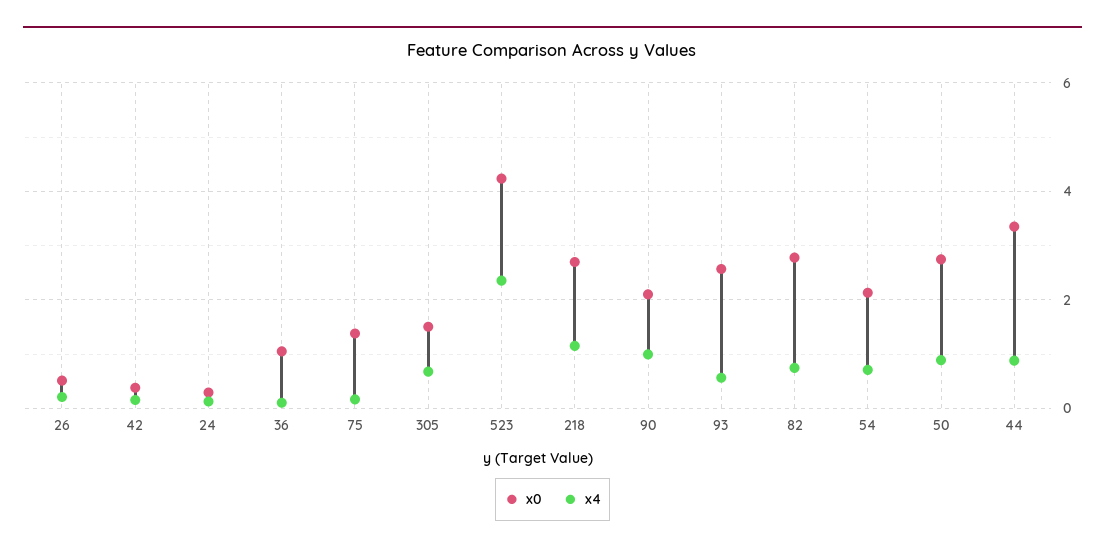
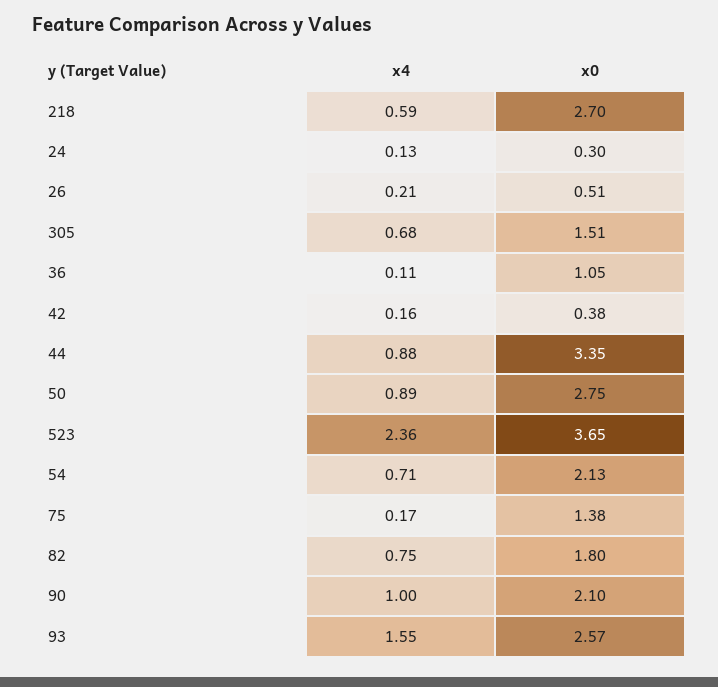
  {
    "x0": {
      "26": 0.51,
      "42": 0.38,
      "24": 0.3,
      "36": 1.05,
      "75": 1.38,
      "305": 1.51,
-     "523": 4.2,
+     "523": 3.65,
      "218": 2.7,
      "90": 2.1,
      "93": 2.57,
-     "82": 2.8,
+     "82": 1.8,
      "54": 2.13,
      "50": 2.75,
      "44": 3.35
    },
    "x4": {
      "26": 0.21,
      "42": 0.16,
      "24": 0.13,
      "36": 0.11,
      "75": 0.17,
      "305": 0.68,
      "523": 2.36,
-     "218": 1.2,
+     "218": 0.59,
      "90": 1,
-     "93": 0.6,
+     "93": 1.55,
      "82": 0.75,
      "54": 0.71,
      "50": 0.89,
      "44": 0.88
    }
  }

